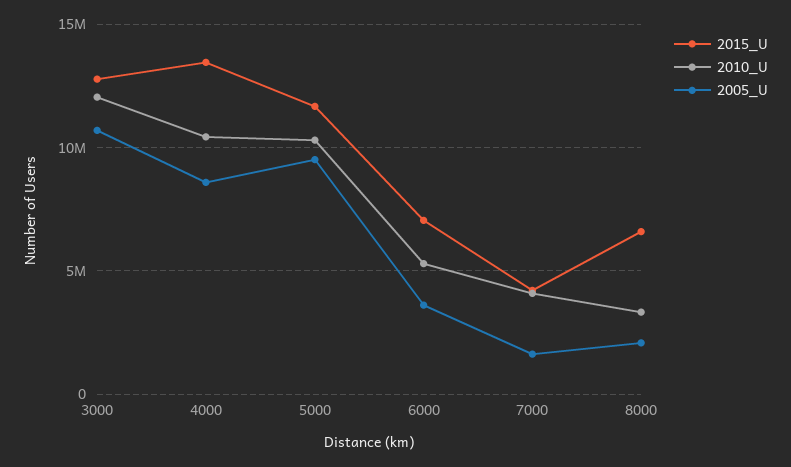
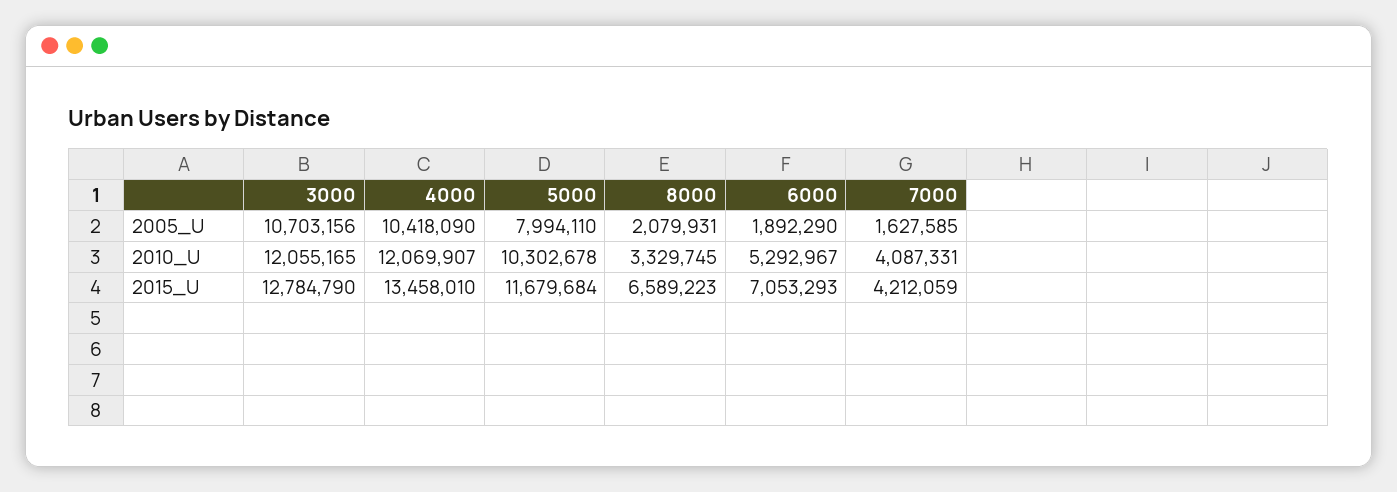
  {
    "2015_U": {
      "3000": 12784790,
      "4000": 13458010,
      "5000": 11679684,
      "6000": 7053293,
      "7000": 4212059,
      "8000": 6589223
    },
    "2010_U": {
      "3000": 12055165,
-     "4000": 10500000,
+     "4000": 12069907,
      "5000": 10302678,
      "6000": 5292967,
      "7000": 4087331,
      "8000": 3329745
    },
    "2005_U": {
      "3000": 10703156,
-     "4000": 8500000,
+     "4000": 10418090,
-     "5000": 9500000,
+     "5000": 7994110,
-     "6000": 3500000,
+     "6000": 1892290,
      "7000": 1627585,
      "8000": 2079931
    }
  }

